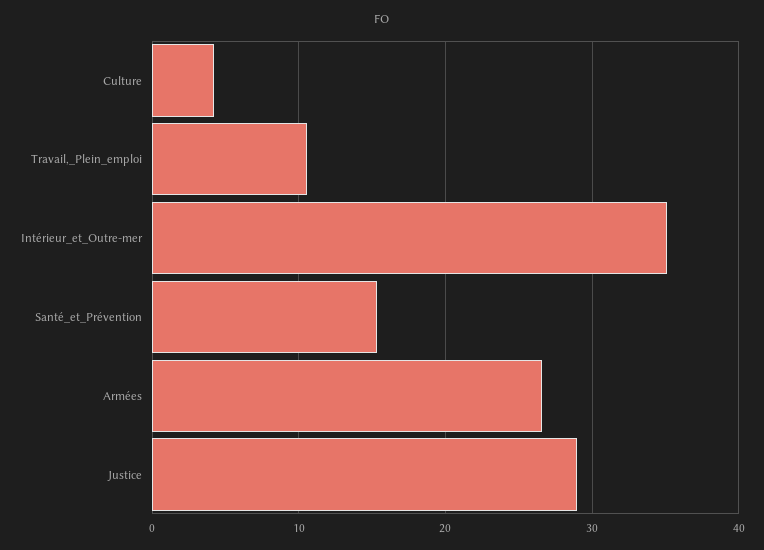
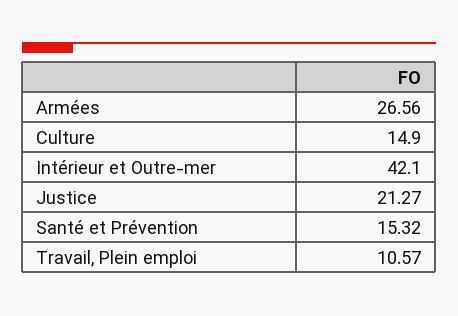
  {
-   "Culture": 4,
+   "Culture": 14.9,
    "Travail,_Plein_emploi": 10.57,
-   "Intérieur_et_Outre-mer": 35,
+   "Intérieur_et_Outre-mer": 42.1,
    "Santé_et_Prévention": 15.32,
    "Armées": 26.56,
-   "Justice": 29
+   "Justice": 21.27
  }

